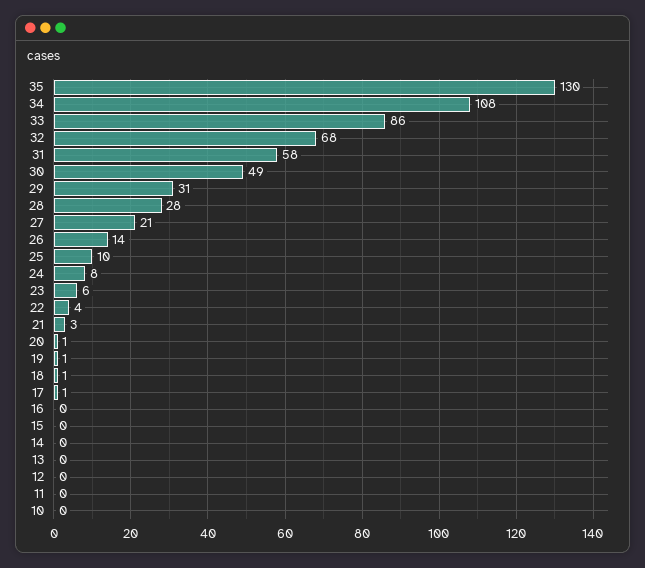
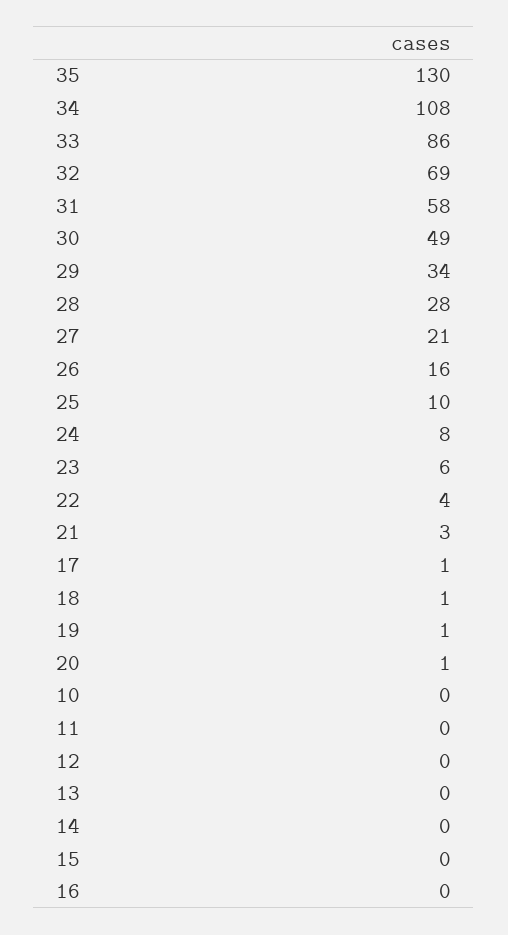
  {
    "35": 130,
    "34": 108,
    "33": 86,
-   "32": 68,
+   "32": 69,
    "31": 58,
    "30": 49,
-   "29": 31,
+   "29": 34,
    "28": 28,
    "27": 21,
-   "26": 14,
+   "26": 16,
    "25": 10,
    "24": 8,
    "23": 6,
    "22": 4,
    "21": 3,
    "20": 1,
    "19": 1,
    "18": 1,
    "17": 1,
    "16": 0,
    "15": 0,
    "14": 0,
    "13": 0,
    "12": 0,
    "11": 0,
    "10": 0
  }

